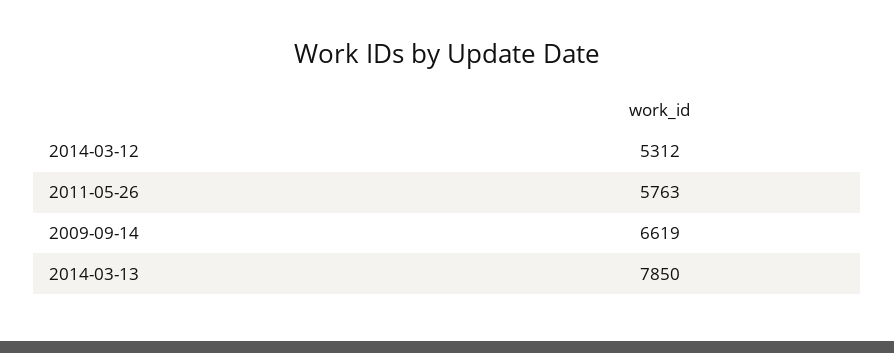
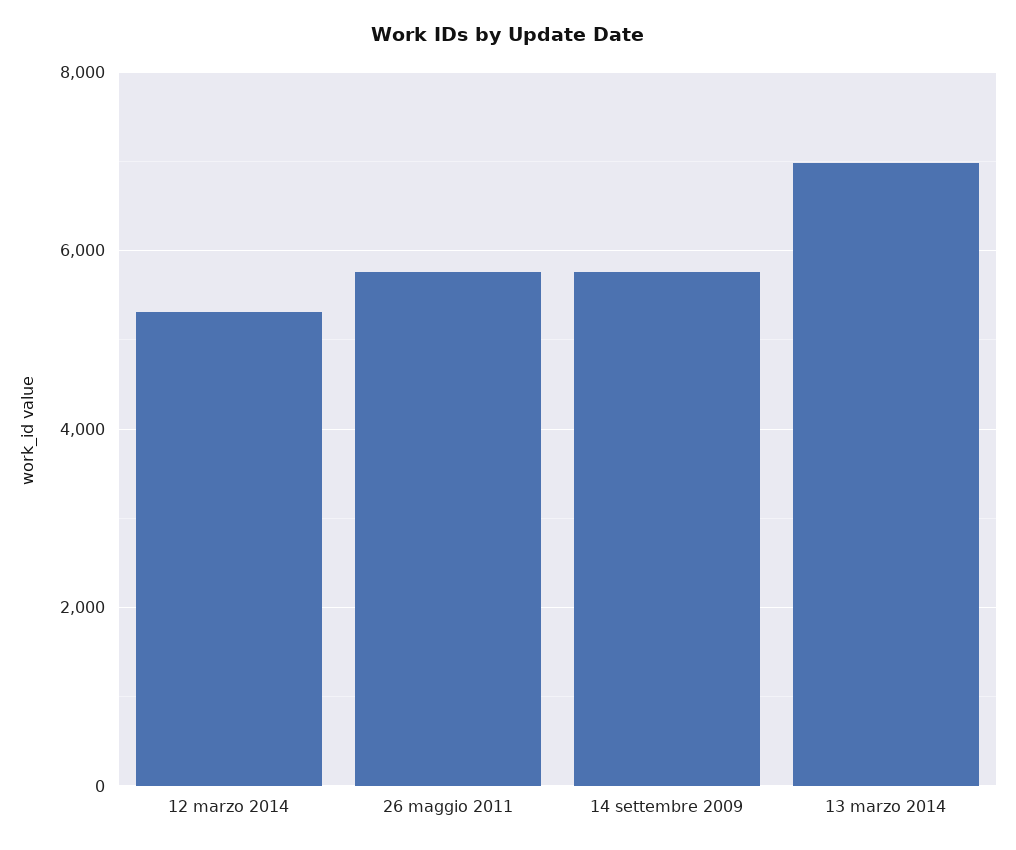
  {
    "2014-03-12": 5312,
    "2011-05-26": 5763,
-   "2009-09-14": 6619,
+   "2009-09-14": 5800,
-   "2014-03-13": 7850
+   "2014-03-13": 7000
  }

